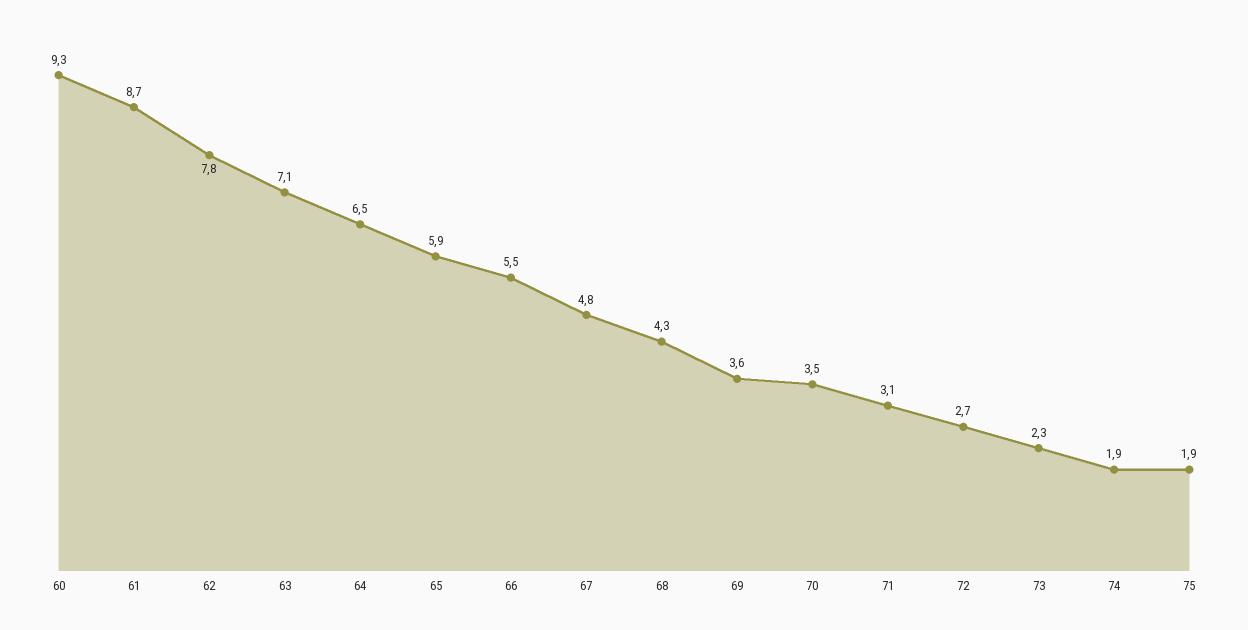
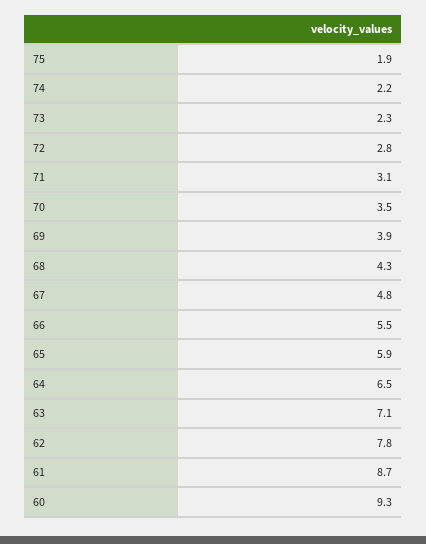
  {
    "60": 9.3,
    "61": 8.7,
    "62": 7.8,
    "63": 7.1,
    "64": 6.5,
    "65": 5.9,
    "66": 5.5,
    "67": 4.8,
    "68": 4.3,
-   "69": 3.6,
+   "69": 3.9,
    "70": 3.5,
    "71": 3.1,
-   "72": 2.7,
+   "72": 2.8,
    "73": 2.3,
-   "74": 1.9,
+   "74": 2.2,
    "75": 1.9
  }

